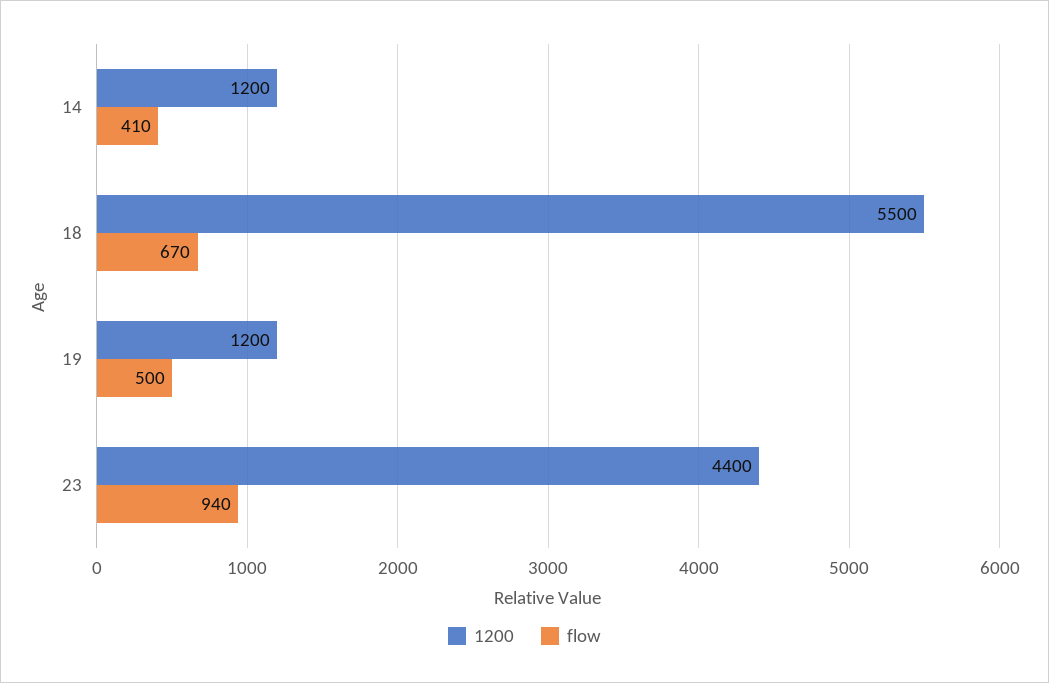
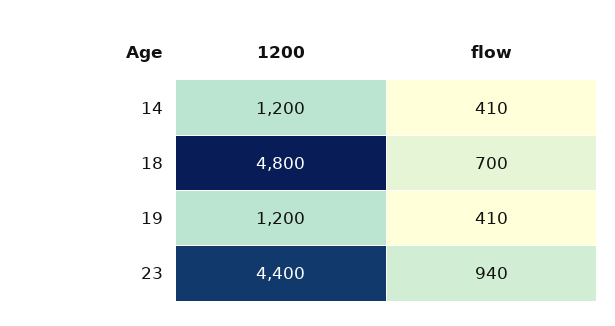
  {
    "1200": {
      "14": 1200,
-     "18": 5500,
+     "18": 4800,
      "19": 1200,
      "23": 4400
    },
    "flow": {
      "14": 410,
-     "18": 670,
+     "18": 700,
-     "19": 500,
+     "19": 410,
      "23": 940
    }
  }

